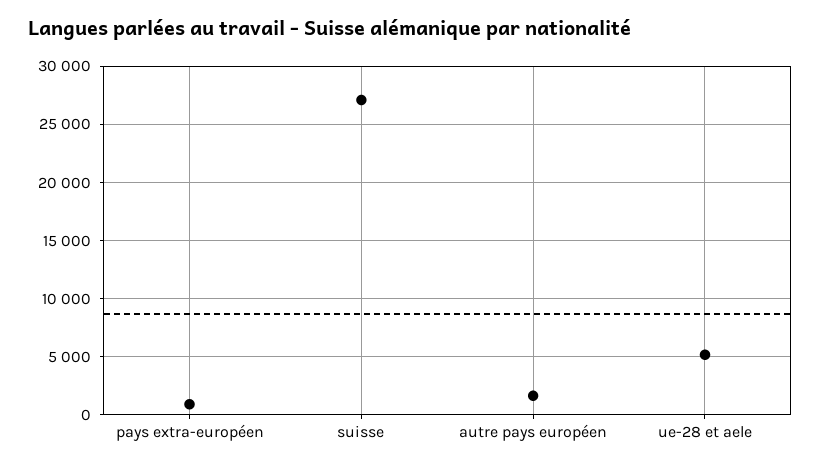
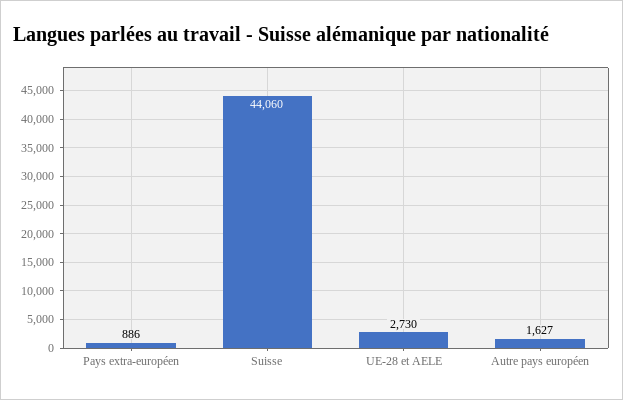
  {
    "pays extra-européen": 886,
-   "suisse": 27000,
+   "suisse": 44060,
    "autre pays européen": 1627,
-   "ue-28 et aele": 5000
+   "ue-28 et aele": 2730
  }

